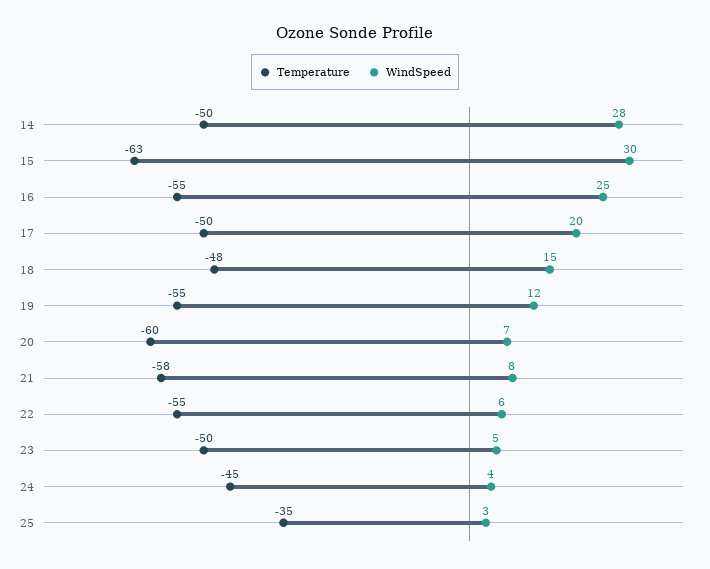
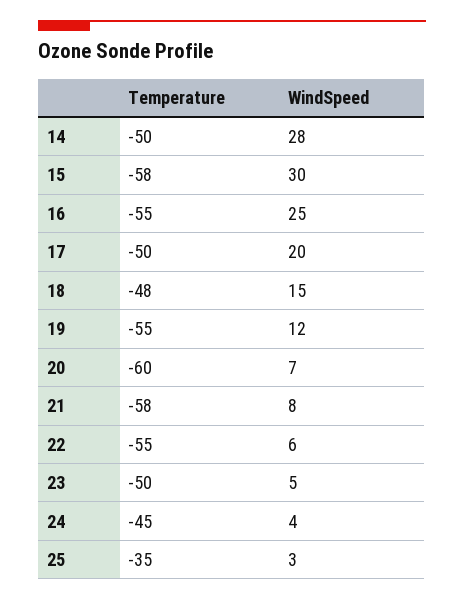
  {
    "Temperature": {
      "14": -50,
-     "15": -63,
+     "15": -58,
      "16": -55,
      "17": -50,
      "18": -48,
      "19": -55,
      "20": -60,
      "21": -58,
      "22": -55,
      "23": -50,
      "24": -45,
      "25": -35
    },
    "WindSpeed": {
      "14": 28,
      "15": 30,
      "16": 25,
      "17": 20,
      "18": 15,
      "19": 12,
      "20": 7,
      "21": 8,
      "22": 6,
      "23": 5,
      "24": 4,
      "25": 3
    }
  }

